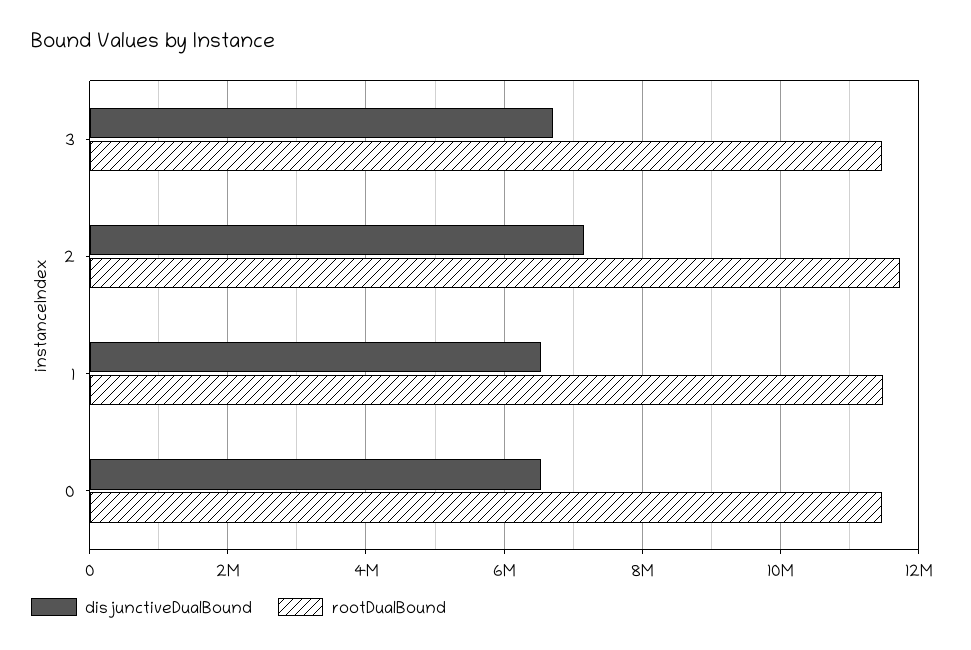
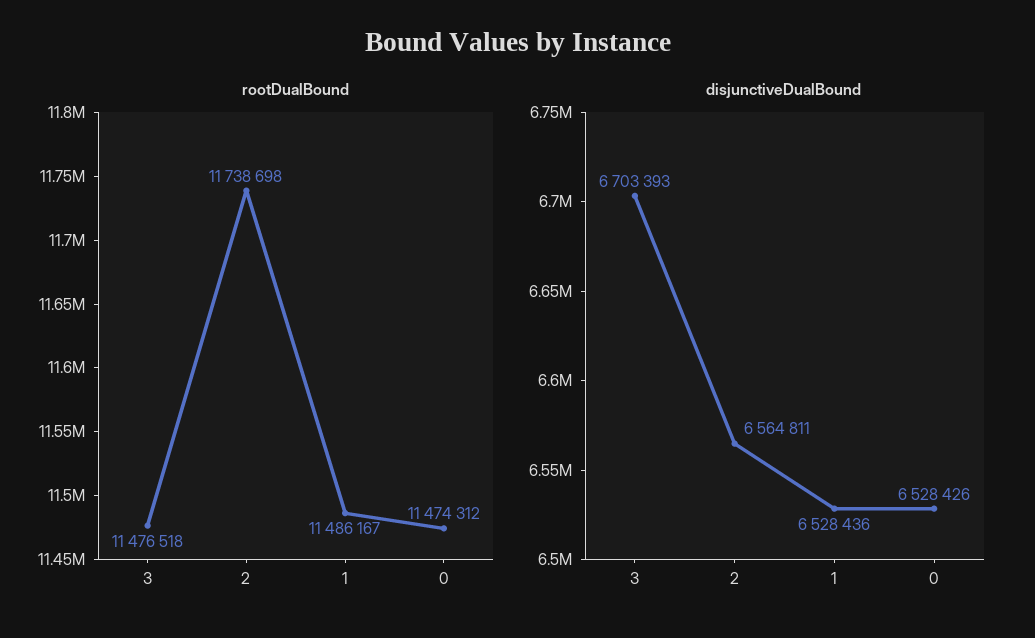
  {
    "disjunctiveDualBound": {
      "3": 6703393,
-     "2": 7200000,
+     "2": 6564811,
      "1": 6528436,
      "0": 6528426
    },
    "rootDualBound": {
      "3": 11476518,
      "2": 11738698,
      "1": 11486167,
      "0": 11474312
    }
  }

